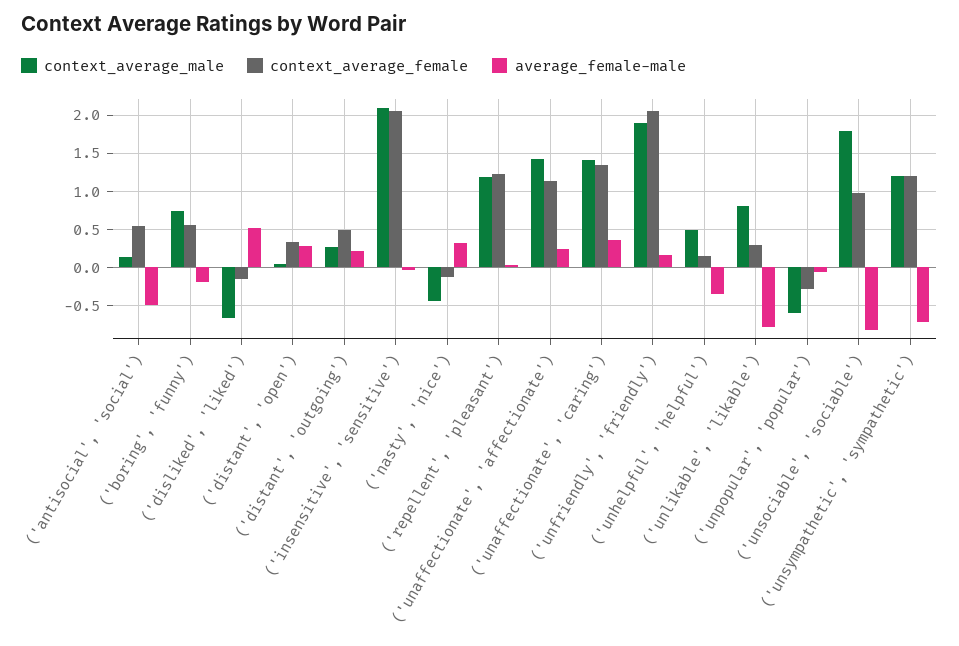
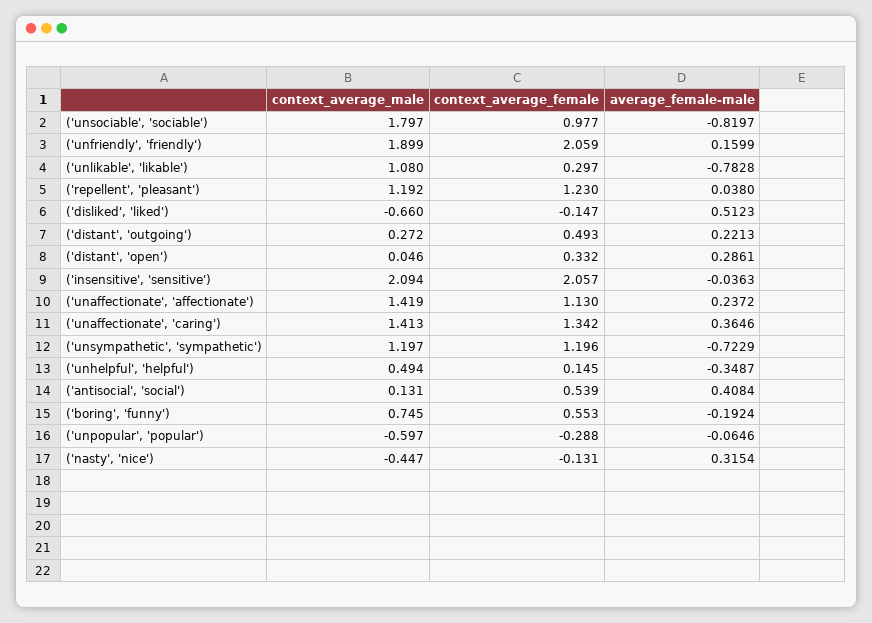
  {
    "context_average_male": {
      "('antisocial', 'social')": 0.131,
      "('boring', 'funny')": 0.745,
      "('disliked', 'liked')": -0.66,
      "('distant', 'open')": 0.046,
      "('distant', 'outgoing')": 0.272,
      "('insensitive', 'sensitive')": 2.094,
      "('nasty', 'nice')": -0.447,
      "('repellent', 'pleasant')": 1.192,
      "('unaffectionate', 'affectionate')": 1.419,
      "('unaffectionate', 'caring')": 1.413,
      "('unfriendly', 'friendly')": 1.899,
      "('unhelpful', 'helpful')": 0.494,
-     "('unlikable', 'likable')": 0.8,
+     "('unlikable', 'likable')": 1.08,
      "('unpopular', 'popular')": -0.597,
      "('unsociable', 'sociable')": 1.797,
      "('unsympathetic', 'sympathetic')": 1.197
    },
    "context_average_female": {
      "('antisocial', 'social')": 0.539,
      "('boring', 'funny')": 0.553,
      "('disliked', 'liked')": -0.147,
      "('distant', 'open')": 0.332,
      "('distant', 'outgoing')": 0.493,
      "('insensitive', 'sensitive')": 2.057,
      "('nasty', 'nice')": -0.131,
      "('repellent', 'pleasant')": 1.23,
      "('unaffectionate', 'affectionate')": 1.13,
      "('unaffectionate', 'caring')": 1.342,
      "('unfriendly', 'friendly')": 2.059,
      "('unhelpful', 'helpful')": 0.145,
      "('unlikable', 'likable')": 0.297,
      "('unpopular', 'popular')": -0.288,
      "('unsociable', 'sociable')": 0.977,
      "('unsympathetic', 'sympathetic')": 1.196
    },
    "average_female-male": {
-     "('antisocial', 'social')": -0.5,
+     "('antisocial', 'social')": 0.4084,
      "('boring', 'funny')": -0.1924,
      "('disliked', 'liked')": 0.5123,
      "('distant', 'open')": 0.2861,
      "('distant', 'outgoing')": 0.2213,
      "('insensitive', 'sensitive')": -0.0363,
      "('nasty', 'nice')": 0.3154,
      "('repellent', 'pleasant')": 0.038,
      "('unaffectionate', 'affectionate')": 0.2372,
      "('unaffectionate', 'caring')": 0.3646,
      "('unfriendly', 'friendly')": 0.1599,
      "('unhelpful', 'helpful')": -0.3487,
      "('unlikable', 'likable')": -0.7828,
      "('unpopular', 'popular')": -0.0646,
      "('unsociable', 'sociable')": -0.8197,
      "('unsympathetic', 'sympathetic')": -0.7229
    }
  }

